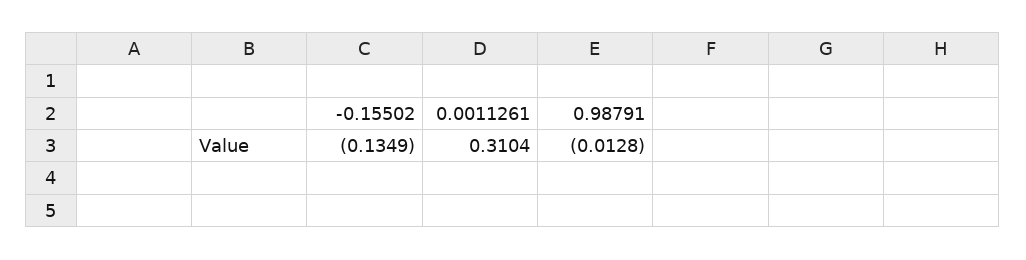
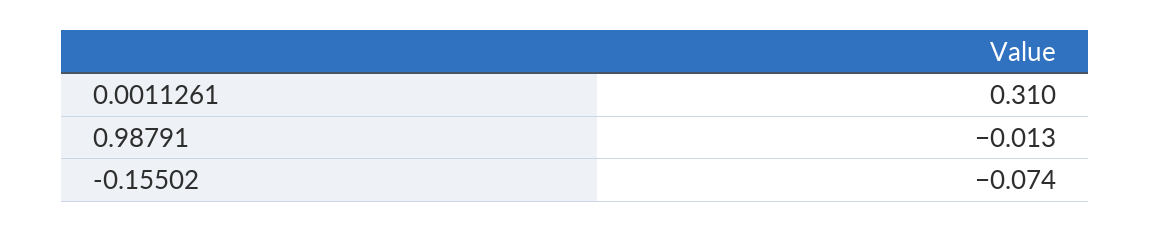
  {
-   "-0.15502": -0.1349,
+   "-0.15502": -0.074,
    "0.0011261": 0.3104,
    "0.98791": -0.0128
  }

